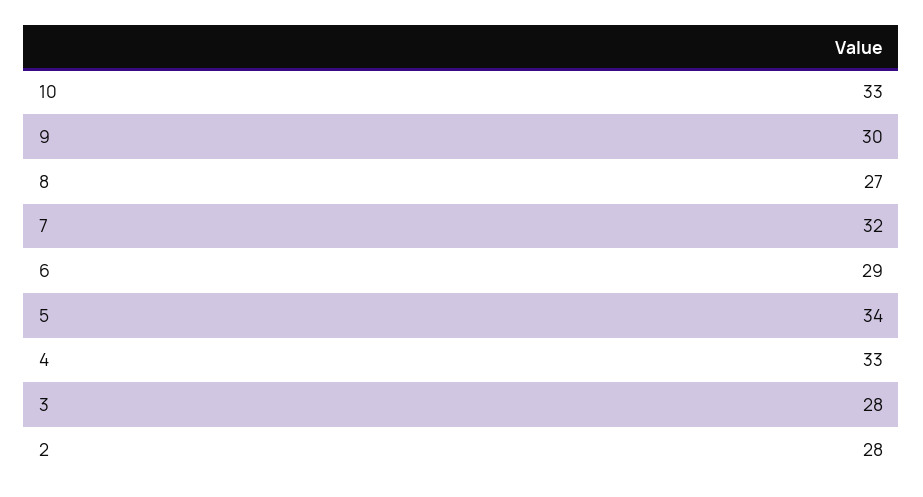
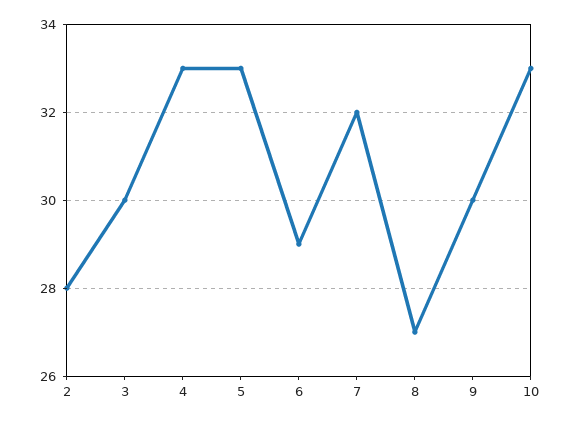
  {
    "10": 33,
    "9": 30,
    "8": 27,
    "7": 32,
    "6": 29,
-   "5": 34,
+   "5": 33,
    "4": 33,
-   "3": 28,
+   "3": 30,
    "2": 28
  }

